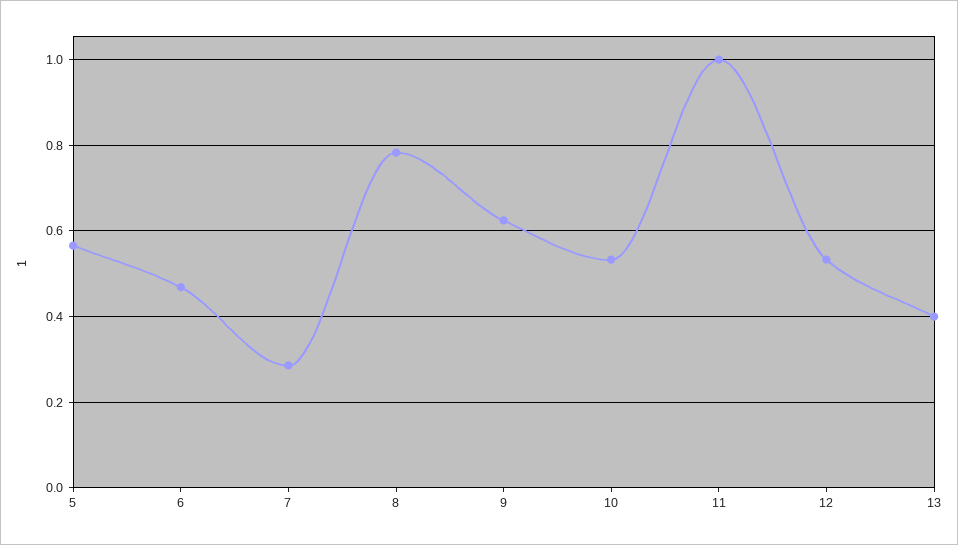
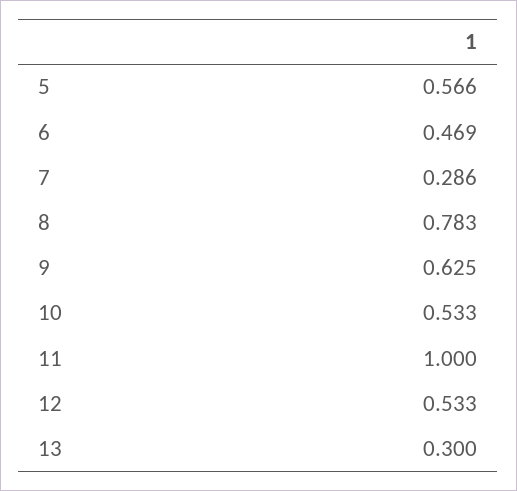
  {
    "5": 0.566,
    "6": 0.469,
    "7": 0.286,
    "8": 0.783,
    "9": 0.625,
    "10": 0.533,
    "11": 1,
    "12": 0.533,
-   "13": 0.4
+   "13": 0.3
  }

